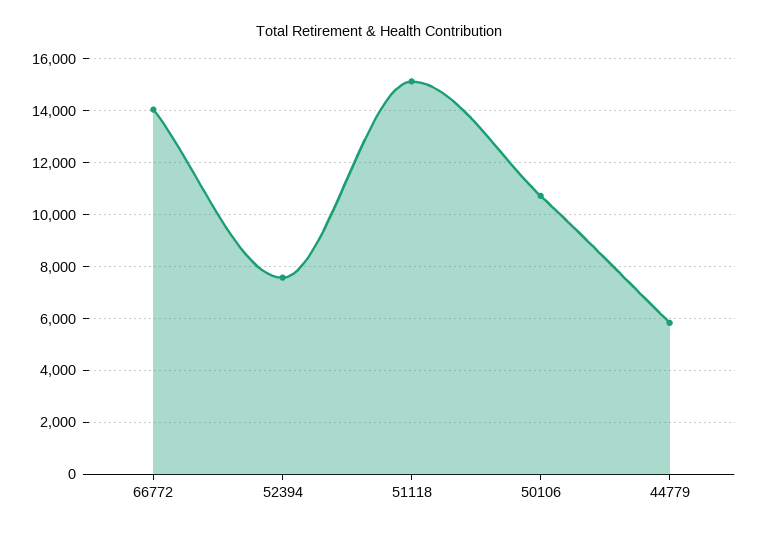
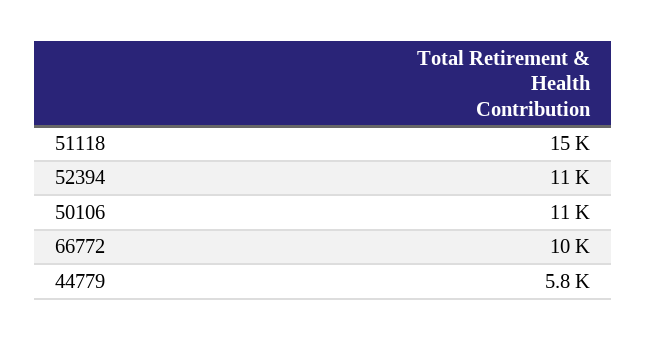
  {
-   "66772": 14000,
+   "66772": 10000,
-   "52394": 7500,
+   "52394": 11000,
    "51118": 15000,
    "50106": 11000,
    "44779": 5800
  }

